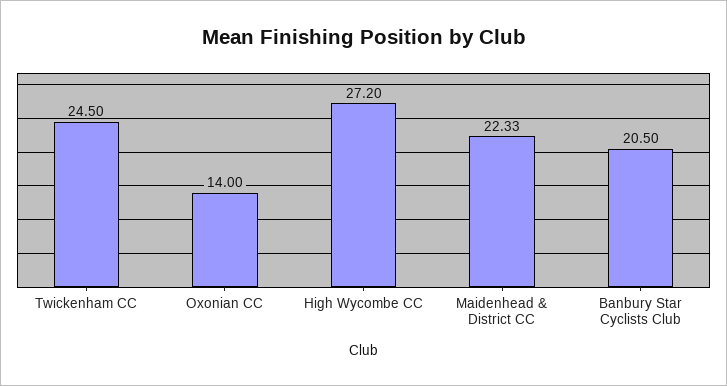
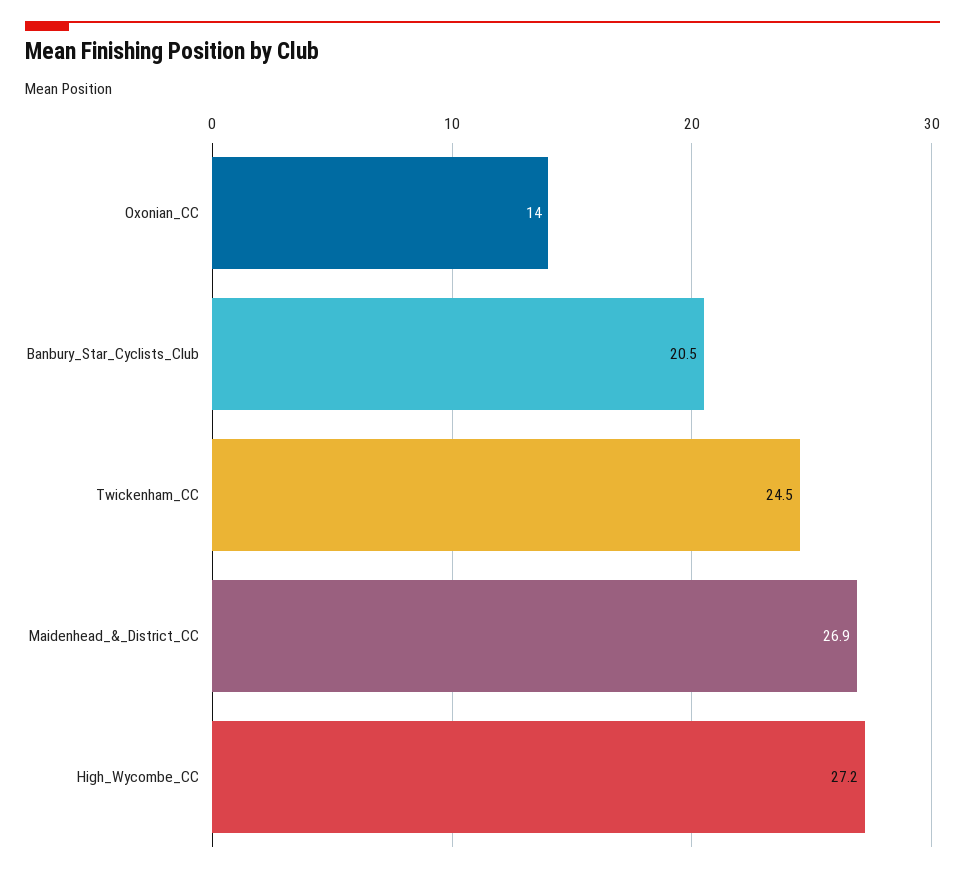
  {
    "Twickenham CC": 24.5,
    "Oxonian CC": 14,
    "High Wycombe CC": 27.2,
-   "Maidenhead & District CC": 22.33,
+   "Maidenhead & District CC": 26.9,
    "Banbury Star Cyclists Club": 20.5
  }

